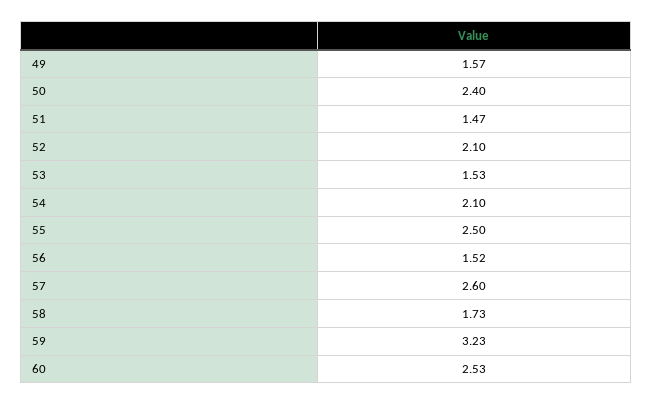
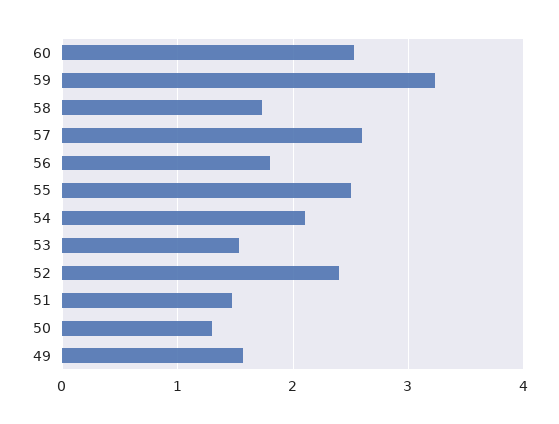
  {
    "49": 1.57,
-   "50": 2.4,
+   "50": 1.3,
    "51": 1.47,
-   "52": 2.1,
+   "52": 2.4,
    "53": 1.53,
    "54": 2.1,
    "55": 2.5,
-   "56": 1.52,
+   "56": 1.8,
    "57": 2.6,
    "58": 1.73,
    "59": 3.23,
    "60": 2.53
  }

